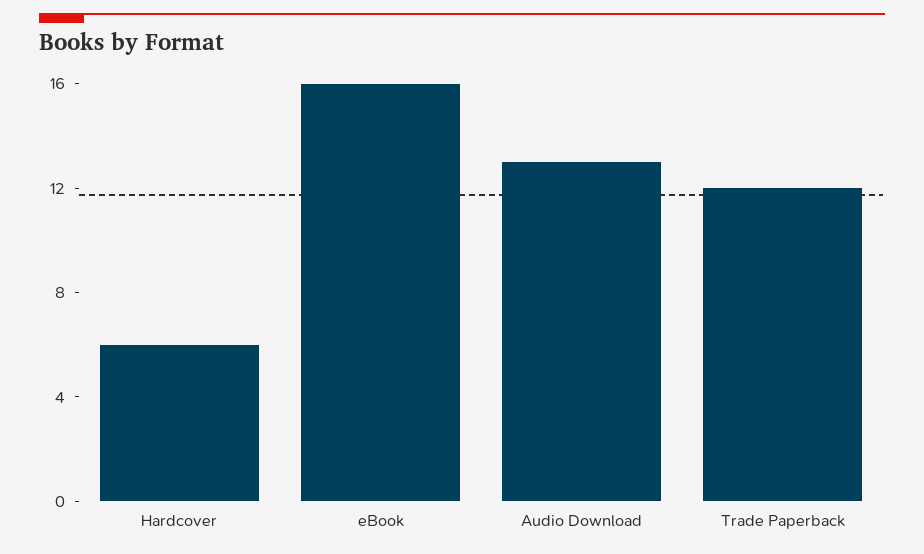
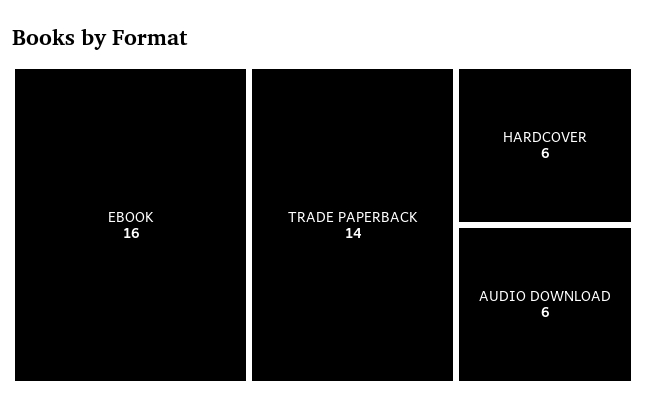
  {
    "Hardcover": 6,
    "eBook": 16,
-   "Audio Download": 13,
+   "Audio Download": 6,
-   "Trade Paperback": 12
+   "Trade Paperback": 14
  }

